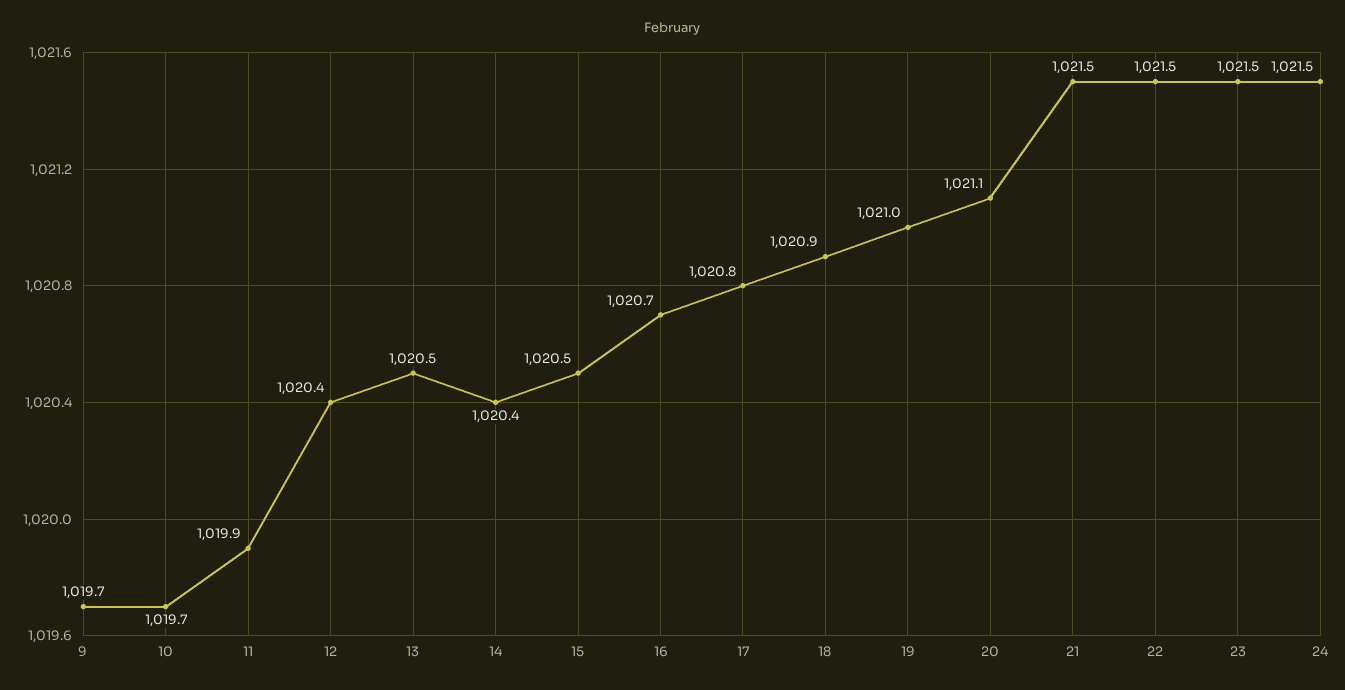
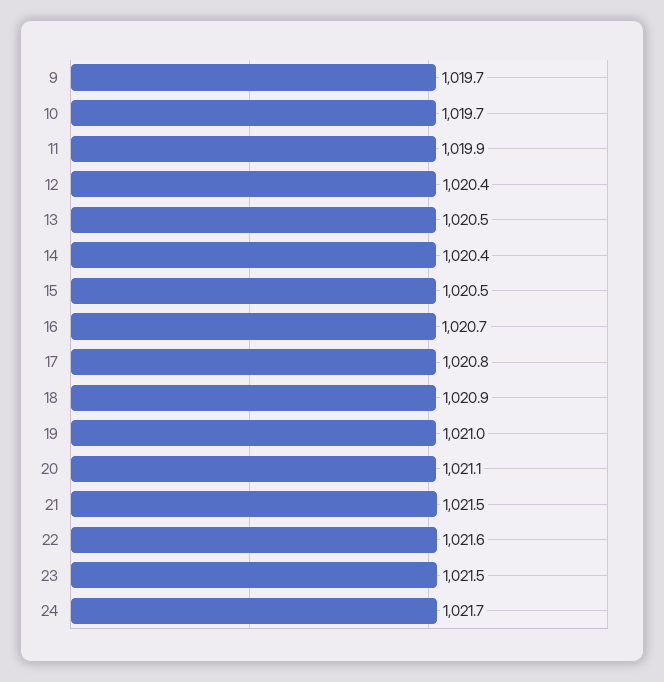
  {
    "9": 1019.7,
    "10": 1019.7,
    "11": 1019.9,
    "12": 1020.4,
    "13": 1020.5,
    "14": 1020.4,
    "15": 1020.5,
    "16": 1020.7,
    "17": 1020.8,
    "18": 1020.9,
    "19": 1021,
    "20": 1021.1,
    "21": 1021.5,
-   "22": 1021.5,
+   "22": 1021.6,
    "23": 1021.5,
-   "24": 1021.5
+   "24": 1021.7
  }

